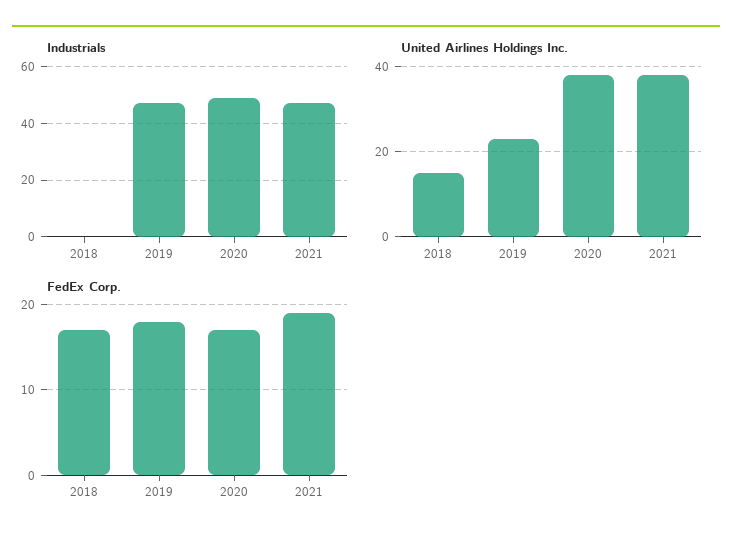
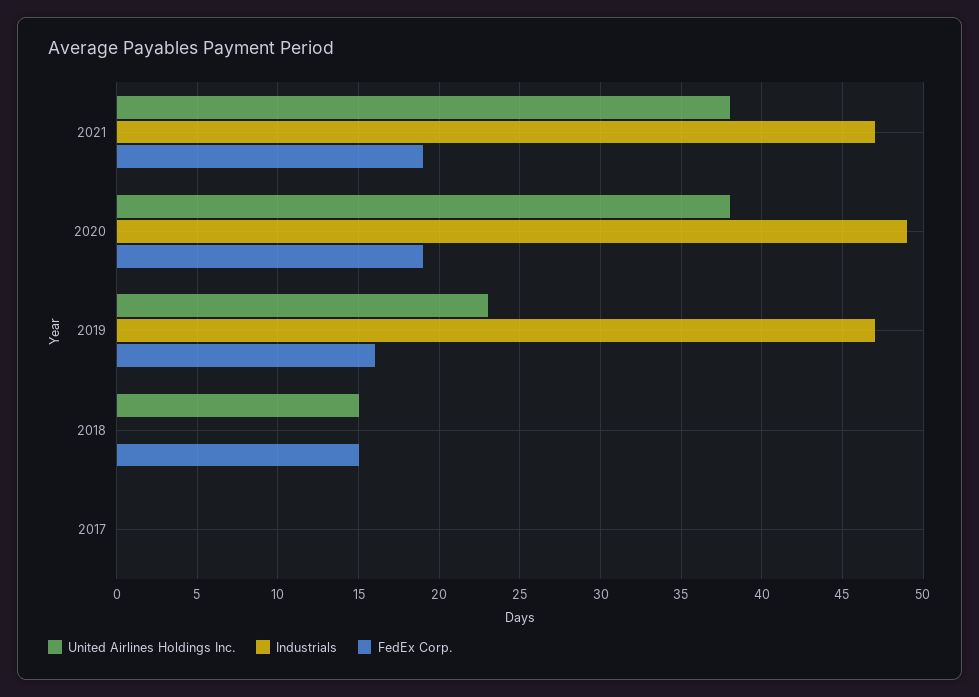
  {
    "Industrials": {
      "2018": 0,
      "2019": 47,
      "2020": 49,
-     "2021": 47
+     "2021": 47,
+     "2017": 0
    },
    "United Airlines Holdings Inc.": {
      "2018": 15,
      "2019": 23,
      "2020": 38,
-     "2021": 38
+     "2021": 38,
+     "2017": 0
    },
    "FedEx Corp.": {
-     "2018": 17,
+     "2018": 15,
-     "2019": 18,
+     "2019": 16,
-     "2020": 17,
+     "2020": 19,
-     "2021": 19
+     "2021": 19,
+     "2017": 0
    }
  }

